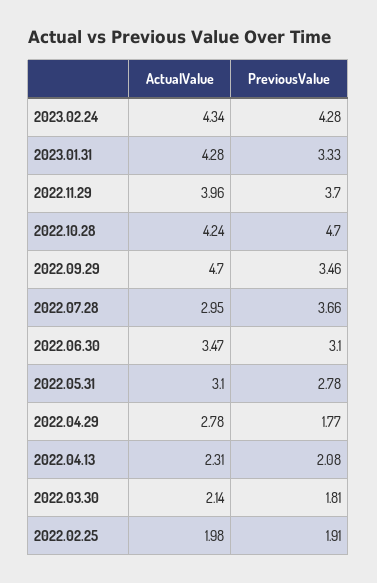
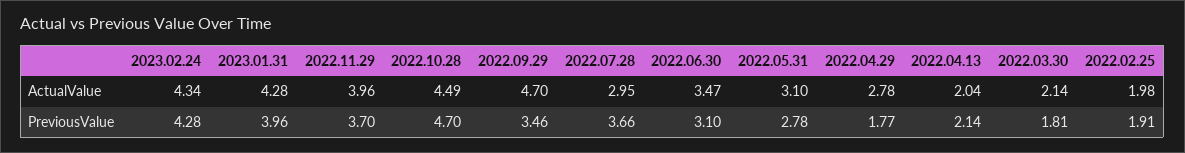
  {
    "ActualValue": {
      "2023.02.24": 4.34,
      "2023.01.31": 4.28,
      "2022.11.29": 3.96,
-     "2022.10.28": 4.24,
+     "2022.10.28": 4.49,
      "2022.09.29": 4.7,
      "2022.07.28": 2.95,
      "2022.06.30": 3.47,
      "2022.05.31": 3.1,
      "2022.04.29": 2.78,
-     "2022.04.13": 2.31,
+     "2022.04.13": 2.04,
      "2022.03.30": 2.14,
      "2022.02.25": 1.98
    },
    "PreviousValue": {
      "2023.02.24": 4.28,
-     "2023.01.31": 3.33,
+     "2023.01.31": 3.96,
      "2022.11.29": 3.7,
      "2022.10.28": 4.7,
      "2022.09.29": 3.46,
      "2022.07.28": 3.66,
      "2022.06.30": 3.1,
      "2022.05.31": 2.78,
      "2022.04.29": 1.77,
-     "2022.04.13": 2.08,
+     "2022.04.13": 2.14,
      "2022.03.30": 1.81,
      "2022.02.25": 1.91
    }
  }

